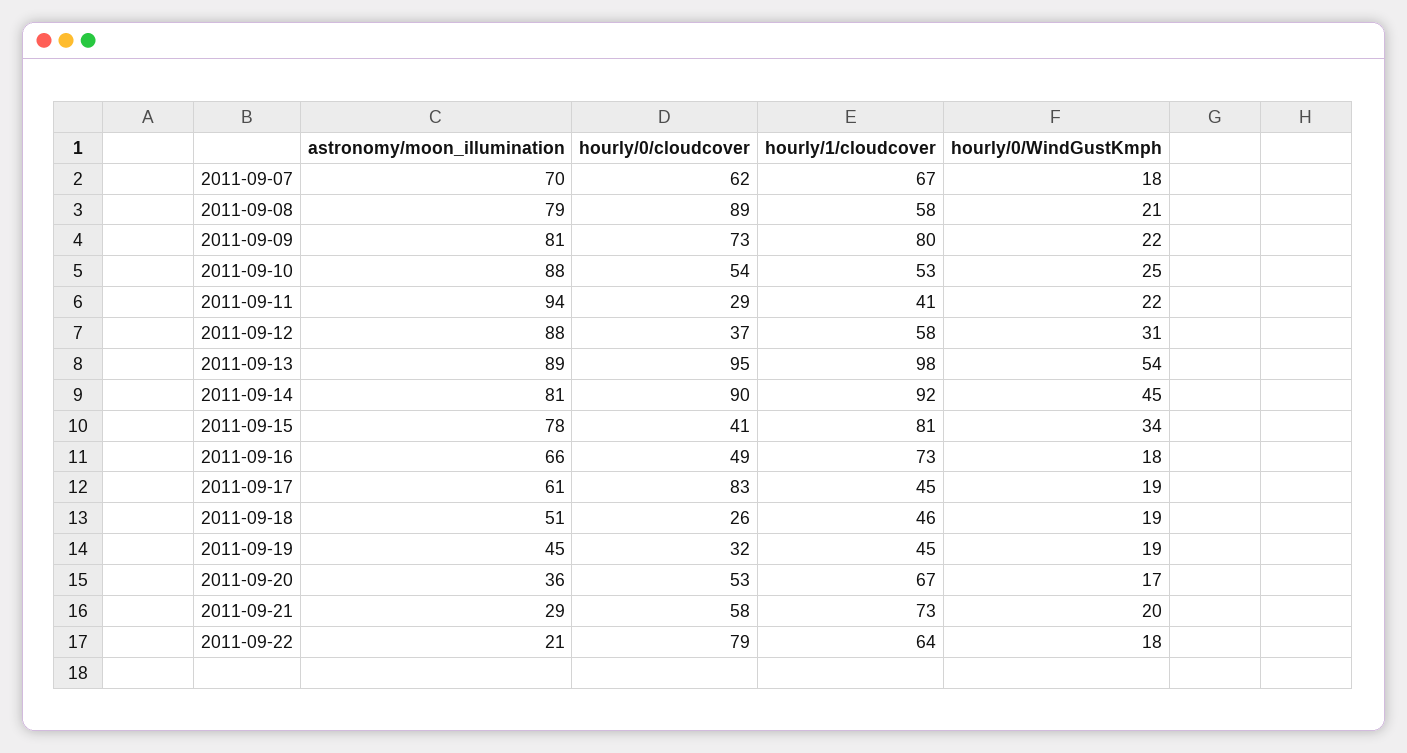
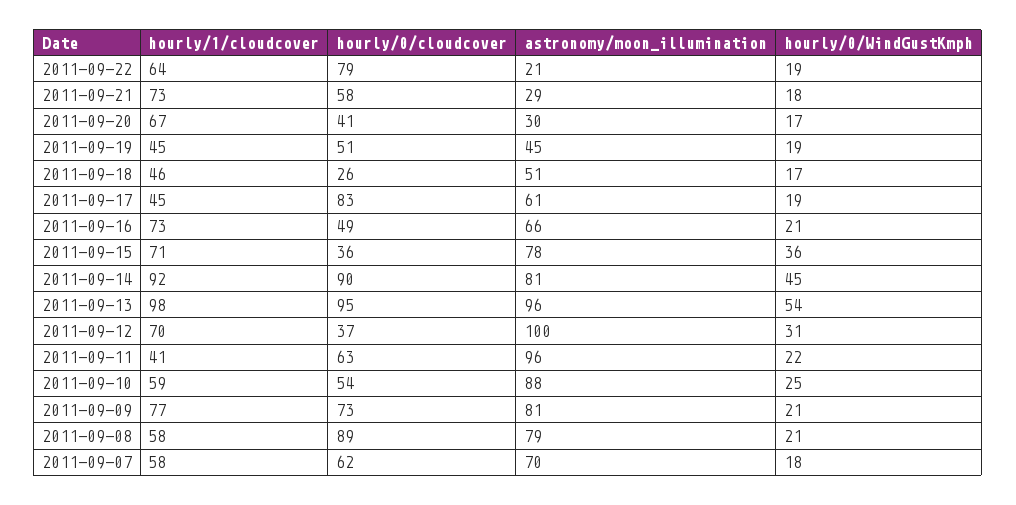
  {
    "astronomy/moon_illumination": {
      "2011-09-07": 70,
      "2011-09-08": 79,
      "2011-09-09": 81,
      "2011-09-10": 88,
-     "2011-09-11": 94,
+     "2011-09-11": 96,
-     "2011-09-12": 88,
+     "2011-09-12": 100,
-     "2011-09-13": 89,
+     "2011-09-13": 96,
      "2011-09-14": 81,
      "2011-09-15": 78,
      "2011-09-16": 66,
      "2011-09-17": 61,
      "2011-09-18": 51,
      "2011-09-19": 45,
-     "2011-09-20": 36,
+     "2011-09-20": 30,
      "2011-09-21": 29,
      "2011-09-22": 21
    },
    "hourly/0/cloudcover": {
      "2011-09-07": 62,
      "2011-09-08": 89,
      "2011-09-09": 73,
      "2011-09-10": 54,
-     "2011-09-11": 29,
+     "2011-09-11": 63,
      "2011-09-12": 37,
      "2011-09-13": 95,
      "2011-09-14": 90,
-     "2011-09-15": 41,
+     "2011-09-15": 36,
      "2011-09-16": 49,
      "2011-09-17": 83,
      "2011-09-18": 26,
-     "2011-09-19": 32,
+     "2011-09-19": 51,
-     "2011-09-20": 53,
+     "2011-09-20": 41,
      "2011-09-21": 58,
      "2011-09-22": 79
    },
    "hourly/1/cloudcover": {
-     "2011-09-07": 67,
+     "2011-09-07": 58,
      "2011-09-08": 58,
-     "2011-09-09": 80,
+     "2011-09-09": 77,
-     "2011-09-10": 53,
+     "2011-09-10": 59,
      "2011-09-11": 41,
-     "2011-09-12": 58,
+     "2011-09-12": 70,
      "2011-09-13": 98,
      "2011-09-14": 92,
-     "2011-09-15": 81,
+     "2011-09-15": 71,
      "2011-09-16": 73,
      "2011-09-17": 45,
      "2011-09-18": 46,
      "2011-09-19": 45,
      "2011-09-20": 67,
      "2011-09-21": 73,
      "2011-09-22": 64
    },
    "hourly/0/WindGustKmph": {
      "2011-09-07": 18,
      "2011-09-08": 21,
-     "2011-09-09": 22,
+     "2011-09-09": 21,
      "2011-09-10": 25,
      "2011-09-11": 22,
      "2011-09-12": 31,
      "2011-09-13": 54,
      "2011-09-14": 45,
-     "2011-09-15": 34,
+     "2011-09-15": 36,
-     "2011-09-16": 18,
+     "2011-09-16": 21,
      "2011-09-17": 19,
-     "2011-09-18": 19,
+     "2011-09-18": 17,
      "2011-09-19": 19,
      "2011-09-20": 17,
-     "2011-09-21": 20,
+     "2011-09-21": 18,
-     "2011-09-22": 18
+     "2011-09-22": 19
    }
  }

